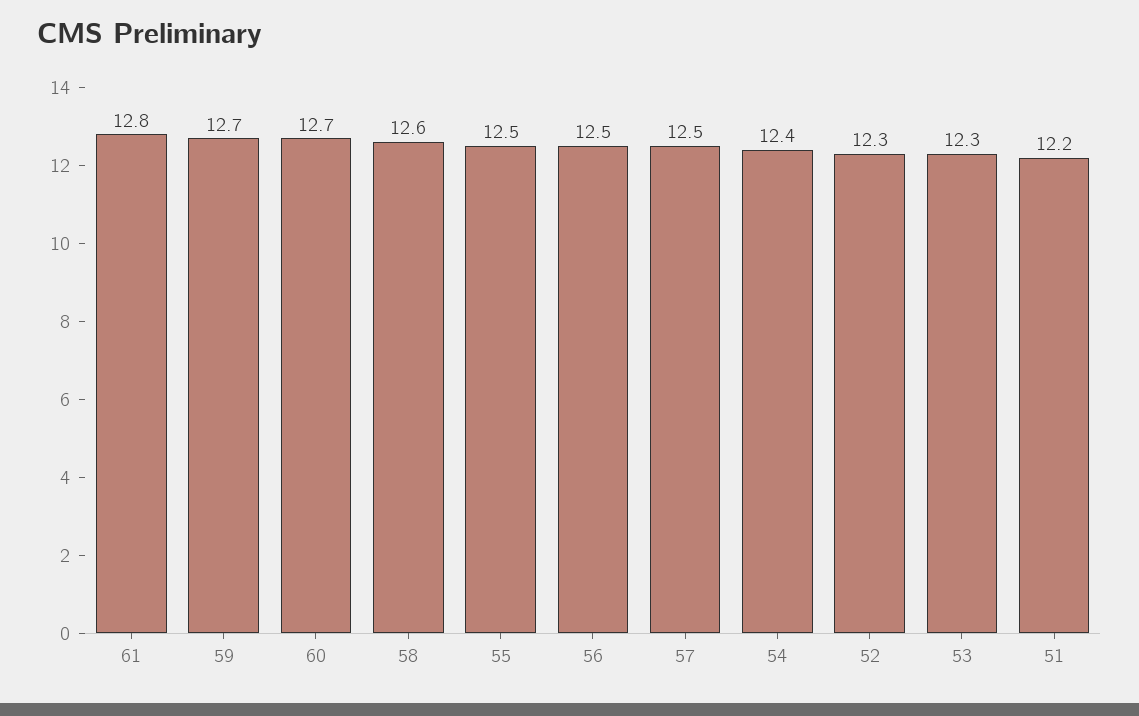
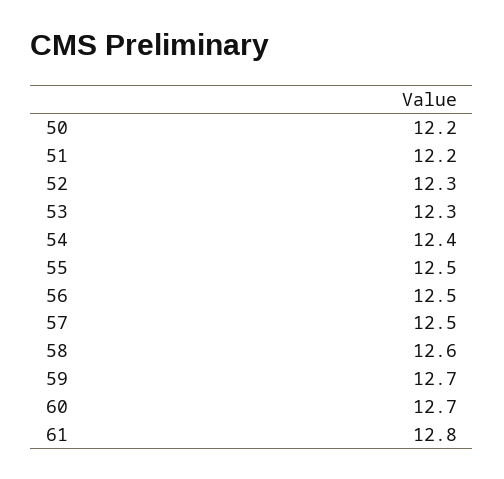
  {
    "61": 12.8,
    "59": 12.7,
    "60": 12.7,
    "58": 12.6,
    "55": 12.5,
    "56": 12.5,
    "57": 12.5,
    "54": 12.4,
    "52": 12.3,
    "53": 12.3,
-   "51": 12.2
+   "51": 12.2,
+   "50": 12.2
  }

